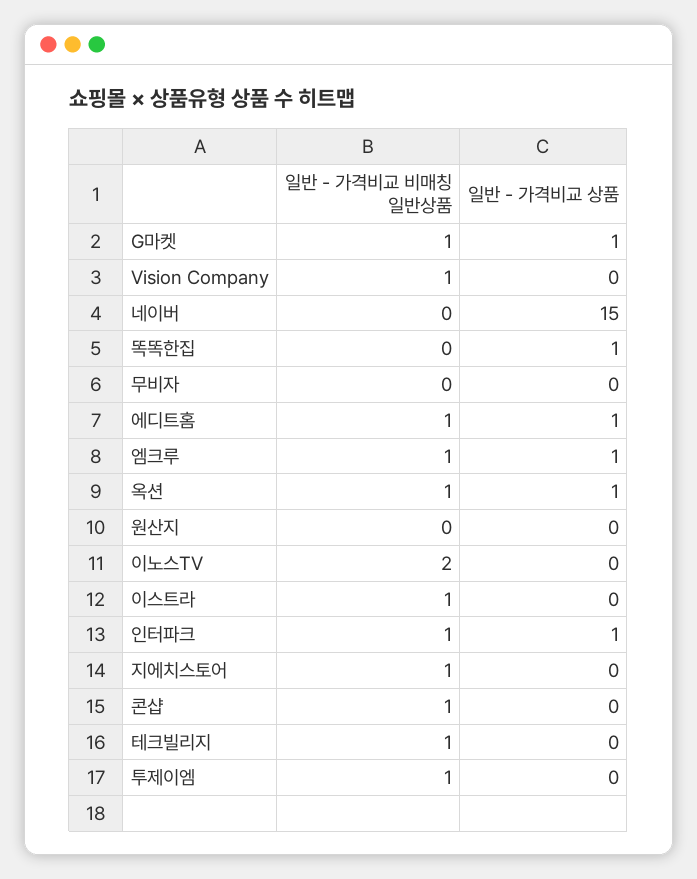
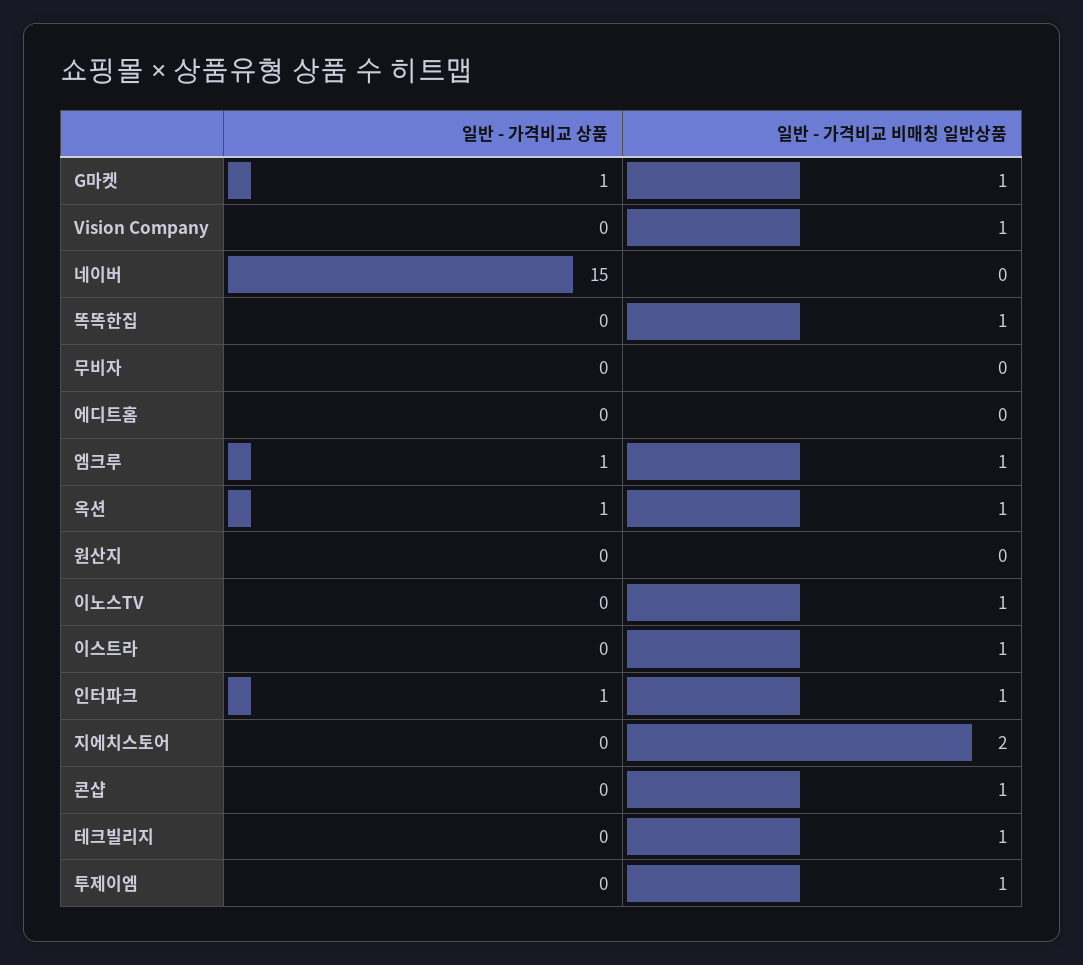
  {
    "일반 - 가격비교 비매칭 일반상품": {
      "G마켓": 1,
      "Vision Company": 1,
      "네이버": 0,
-     "똑똑한집": 0,
+     "똑똑한집": 1,
      "무비자": 0,
-     "에디트홈": 1,
+     "에디트홈": 0,
      "엠크루": 1,
      "옥션": 1,
      "원산지": 0,
-     "이노스TV": 2,
+     "이노스TV": 1,
      "이스트라": 1,
      "인터파크": 1,
-     "지에치스토어": 1,
+     "지에치스토어": 2,
      "콘샵": 1,
      "테크빌리지": 1,
      "투제이엠": 1
    },
    "일반 - 가격비교 상품": {
      "G마켓": 1,
      "Vision Company": 0,
      "네이버": 15,
-     "똑똑한집": 1,
+     "똑똑한집": 0,
      "무비자": 0,
-     "에디트홈": 1,
+     "에디트홈": 0,
      "엠크루": 1,
      "옥션": 1,
      "원산지": 0,
      "이노스TV": 0,
      "이스트라": 0,
      "인터파크": 1,
      "지에치스토어": 0,
      "콘샵": 0,
      "테크빌리지": 0,
      "투제이엠": 0
    }
  }

